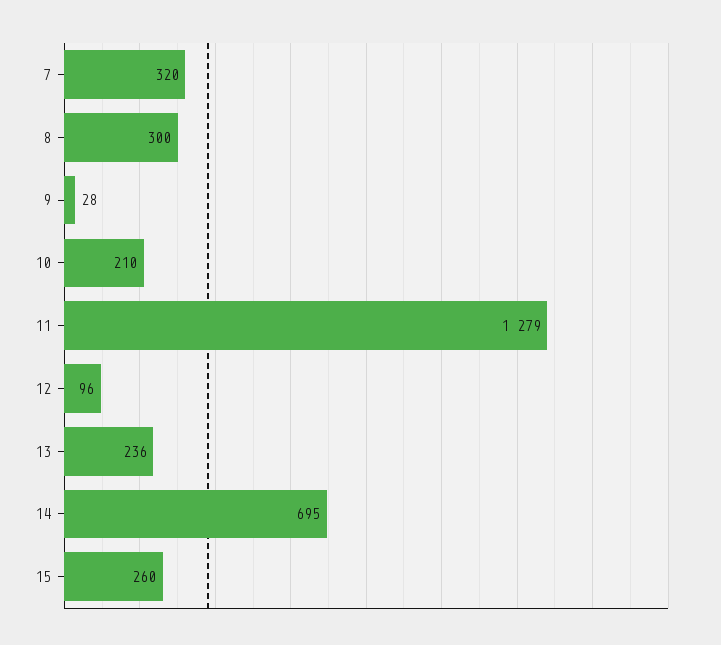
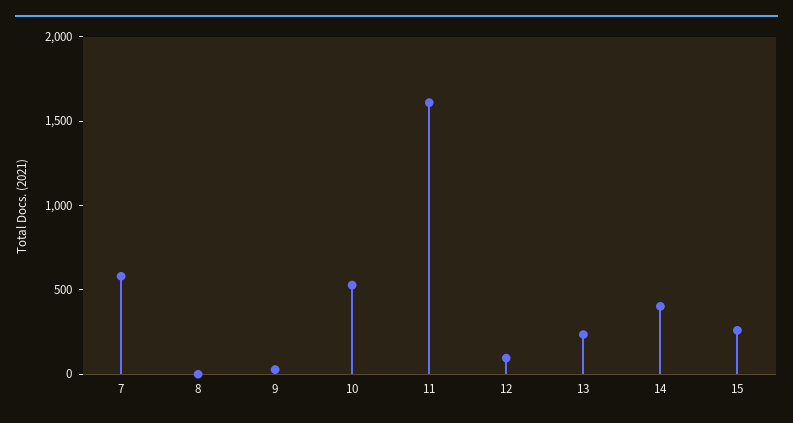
  {
-   "7": 320,
+   "7": 600,
-   "8": 300,
+   "8": 0,
    "9": 28,
-   "10": 210,
+   "10": 500,
-   "11": 1279,
+   "11": 1600,
    "12": 96,
    "13": 236,
-   "14": 695,
+   "14": 400,
    "15": 260
  }

